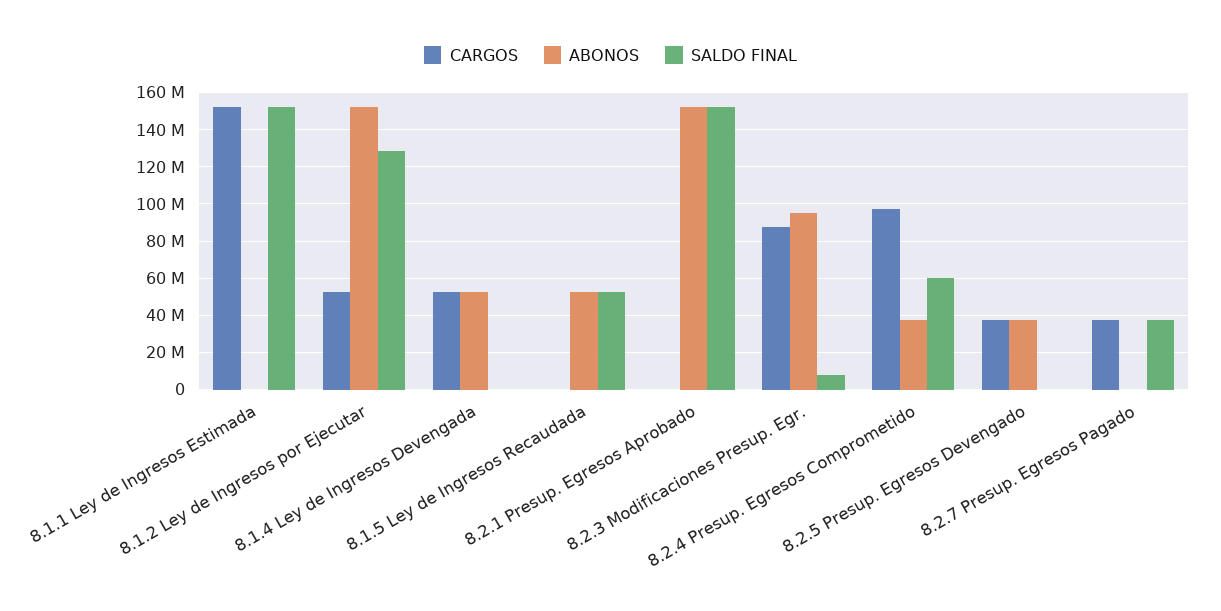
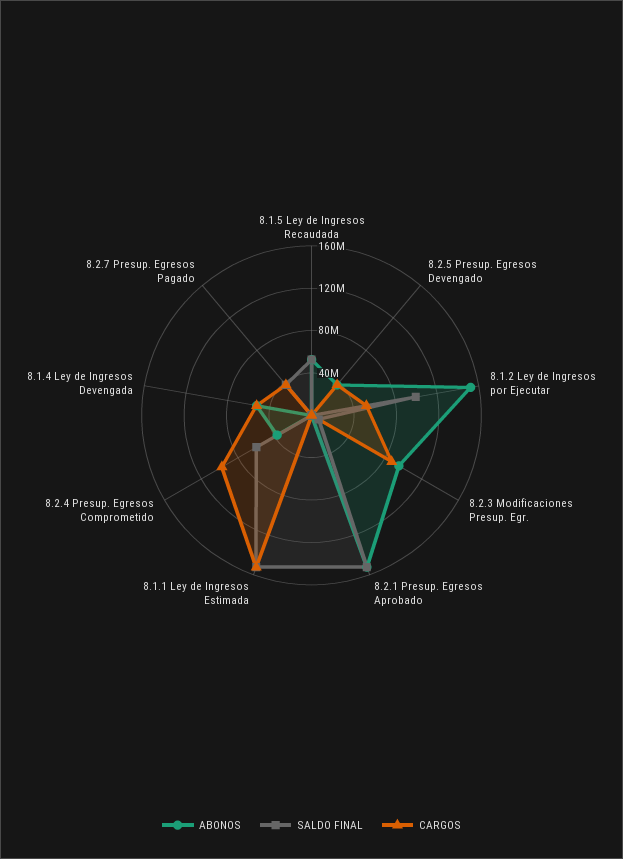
  {
    "CARGOS": {
      "8.1.1 Ley de Ingresos Estimada": 150000000,
      "8.1.2 Ley de Ingresos por Ejecutar": 55000000,
      "8.1.4 Ley de Ingresos Devengada": 55000000,
      "8.1.5 Ley de Ingresos Recaudada": 0,
      "8.2.1 Presup. Egresos Aprobado": 0,
      "8.2.3 Modificaciones Presup. Egr.": 85000000,
      "8.2.4 Presup. Egresos Comprometido": 100000000,
      "8.2.5 Presup. Egresos Devengado": 40000000,
      "8.2.7 Presup. Egresos Pagado": 40000000
    },
    "ABONOS": {
      "8.1.1 Ley de Ingresos Estimada": 0,
      "8.1.2 Ley de Ingresos por Ejecutar": 150000000,
      "8.1.4 Ley de Ingresos Devengada": 55000000,
      "8.1.5 Ley de Ingresos Recaudada": 55000000,
      "8.2.1 Presup. Egresos Aprobado": 150000000,
      "8.2.3 Modificaciones Presup. Egr.": 95000000,
      "8.2.4 Presup. Egresos Comprometido": 40000000,
      "8.2.5 Presup. Egresos Devengado": 40000000,
      "8.2.7 Presup. Egresos Pagado": 0
    },
    "SALDO FINAL": {
      "8.1.1 Ley de Ingresos Estimada": 150000000,
-     "8.1.2 Ley de Ingresos por Ejecutar": 130000000,
+     "8.1.2 Ley de Ingresos por Ejecutar": 100000000,
      "8.1.4 Ley de Ingresos Devengada": 0,
      "8.1.5 Ley de Ingresos Recaudada": 55000000,
      "8.2.1 Presup. Egresos Aprobado": 150000000,
      "8.2.3 Modificaciones Presup. Egr.": 10000000,
      "8.2.4 Presup. Egresos Comprometido": 60000000,
      "8.2.5 Presup. Egresos Devengado": 0,
      "8.2.7 Presup. Egresos Pagado": 40000000
    }
  }

